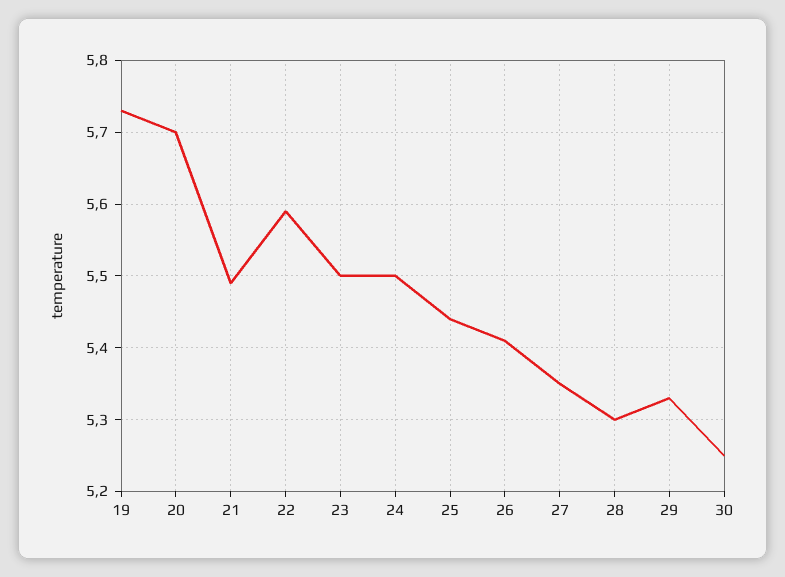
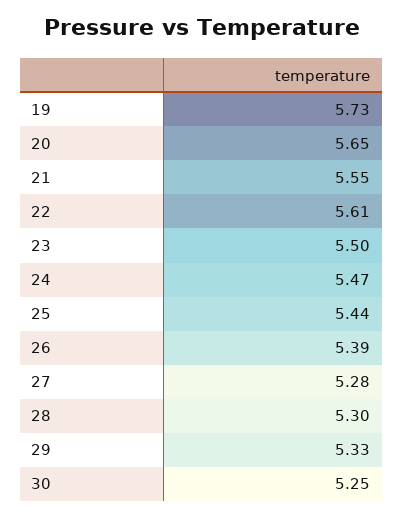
  {
    "19": 5.73,
-   "20": 5.7,
+   "20": 5.65,
-   "21": 5.49,
+   "21": 5.55,
-   "22": 5.59,
+   "22": 5.61,
    "23": 5.5,
-   "24": 5.5,
+   "24": 5.47,
    "25": 5.44,
-   "26": 5.41,
+   "26": 5.39,
-   "27": 5.35,
+   "27": 5.28,
    "28": 5.3,
    "29": 5.33,
    "30": 5.25
  }

